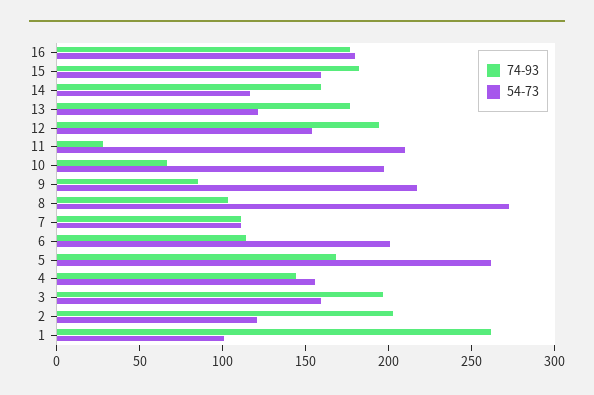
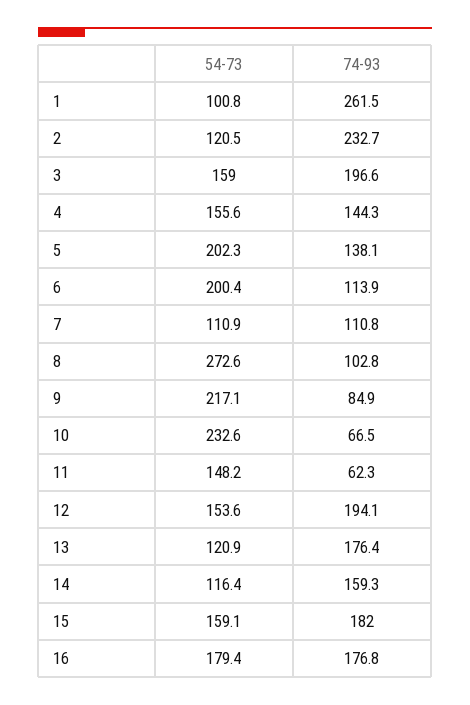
  {
    "74-93": {
      "16": 176.8,
      "15": 182,
      "14": 159.3,
      "13": 176.4,
      "12": 194.1,
-     "11": 30,
+     "11": 62.3,
      "10": 66.5,
      "9": 84.9,
      "8": 102.8,
      "7": 110.8,
      "6": 113.9,
-     "5": 170,
+     "5": 138.1,
      "4": 144.3,
      "3": 196.6,
-     "2": 200,
+     "2": 232.7,
      "1": 261.5
    },
    "54-73": {
      "16": 179.4,
      "15": 159.1,
      "14": 116.4,
      "13": 120.9,
      "12": 153.6,
-     "11": 210,
+     "11": 148.2,
-     "10": 200,
+     "10": 232.6,
      "9": 217.1,
      "8": 272.6,
      "7": 110.9,
      "6": 200.4,
-     "5": 260,
+     "5": 202.3,
      "4": 155.6,
      "3": 159,
      "2": 120.5,
      "1": 100.8
    }
  }

